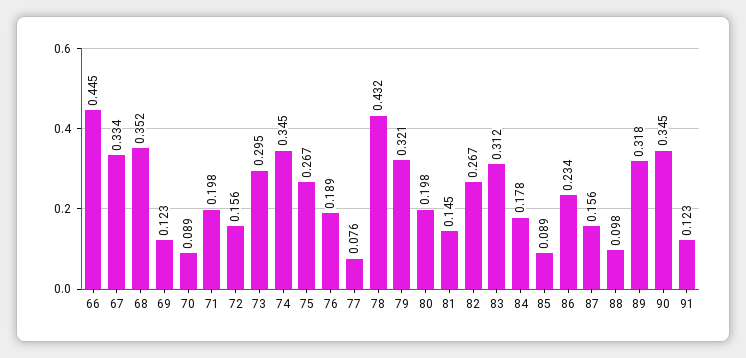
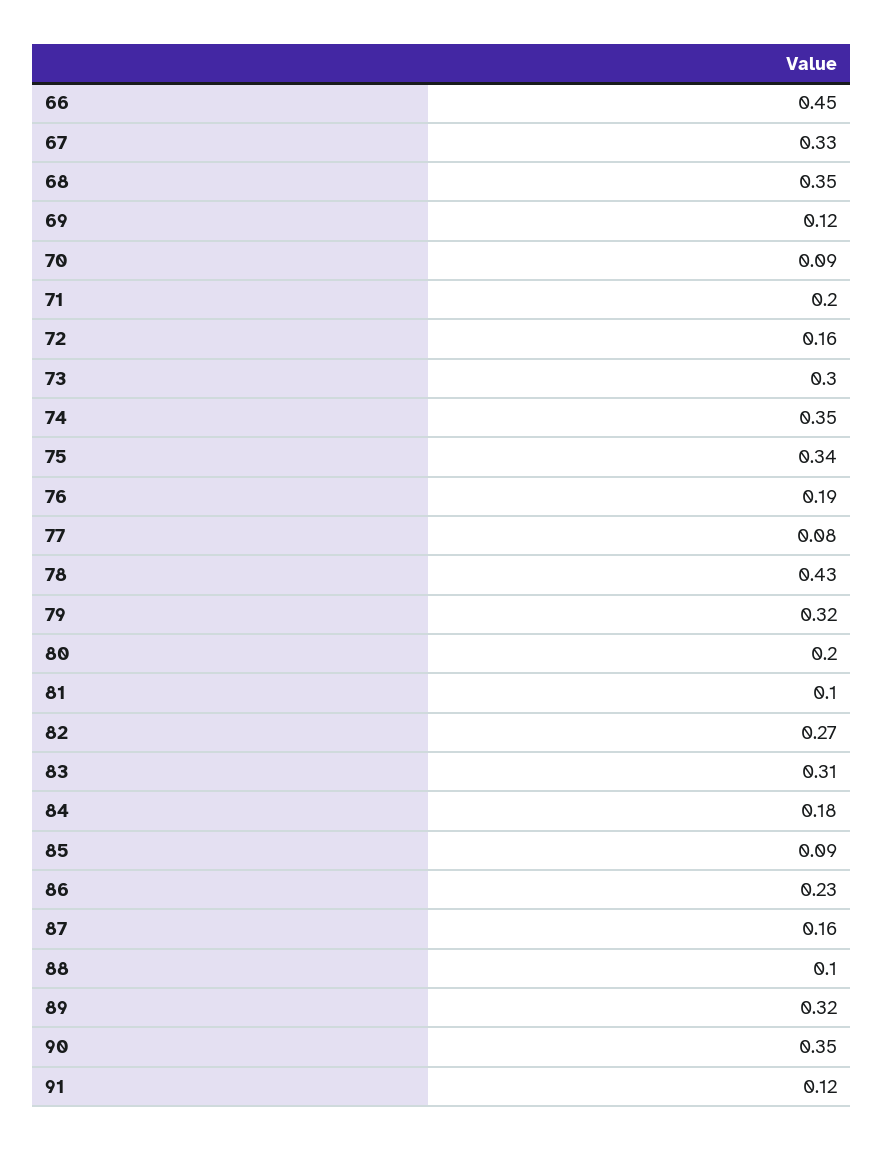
  {
    "66": 0.445,
    "67": 0.334,
    "68": 0.352,
    "69": 0.123,
    "70": 0.089,
    "71": 0.198,
    "72": 0.156,
    "73": 0.295,
    "74": 0.345,
-   "75": 0.267,
+   "75": 0.34,
    "76": 0.189,
    "77": 0.076,
    "78": 0.432,
    "79": 0.321,
    "80": 0.198,
-   "81": 0.145,
+   "81": 0.1,
    "82": 0.267,
    "83": 0.312,
    "84": 0.178,
    "85": 0.089,
    "86": 0.234,
    "87": 0.156,
    "88": 0.098,
    "89": 0.318,
    "90": 0.345,
    "91": 0.123
  }

